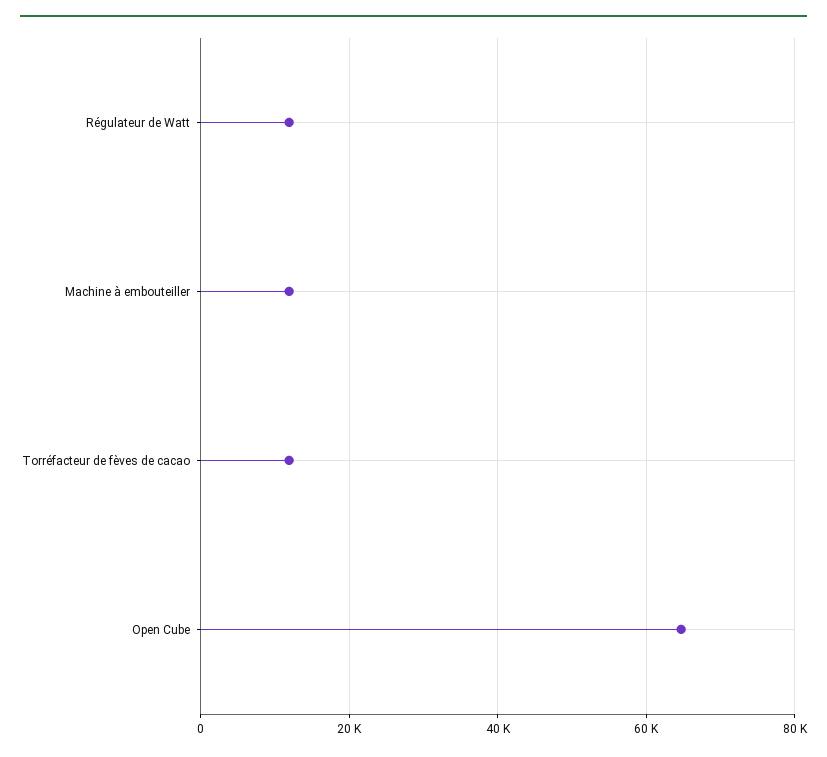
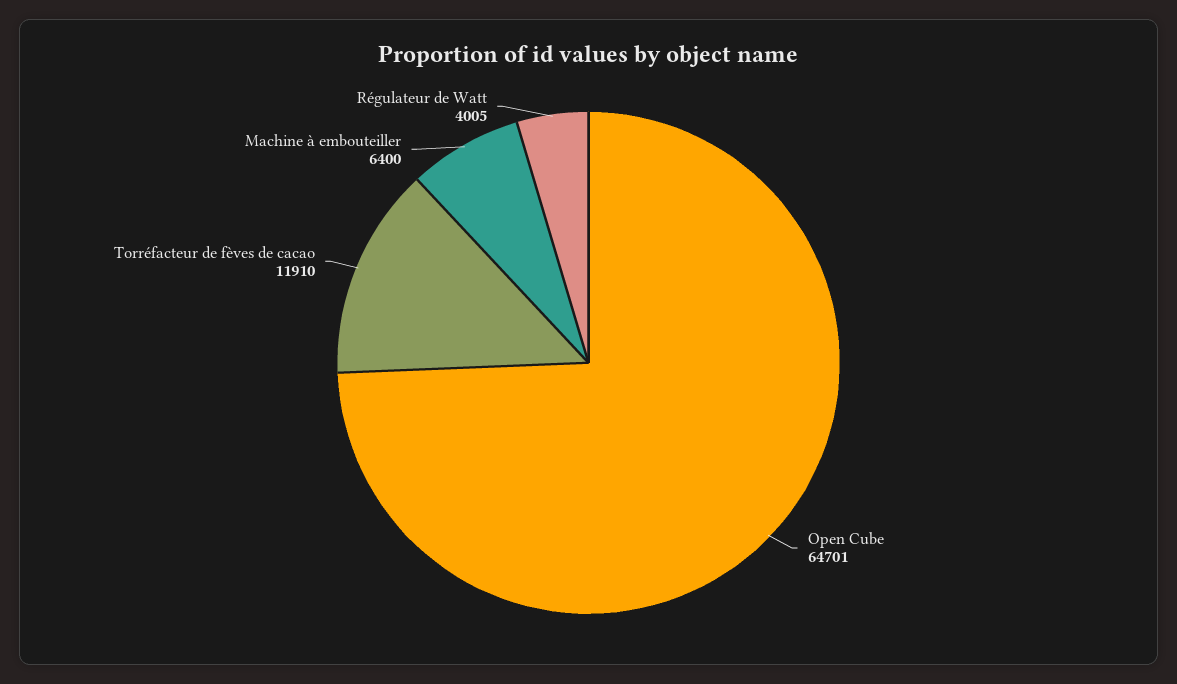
  {
-   "Régulateur de Watt": 12000,
+   "Régulateur de Watt": 4005,
-   "Machine à embouteiller": 12000,
+   "Machine à embouteiller": 6400,
    "Torréfacteur de fèves de cacao": 11910,
    "Open Cube": 64701
  }

